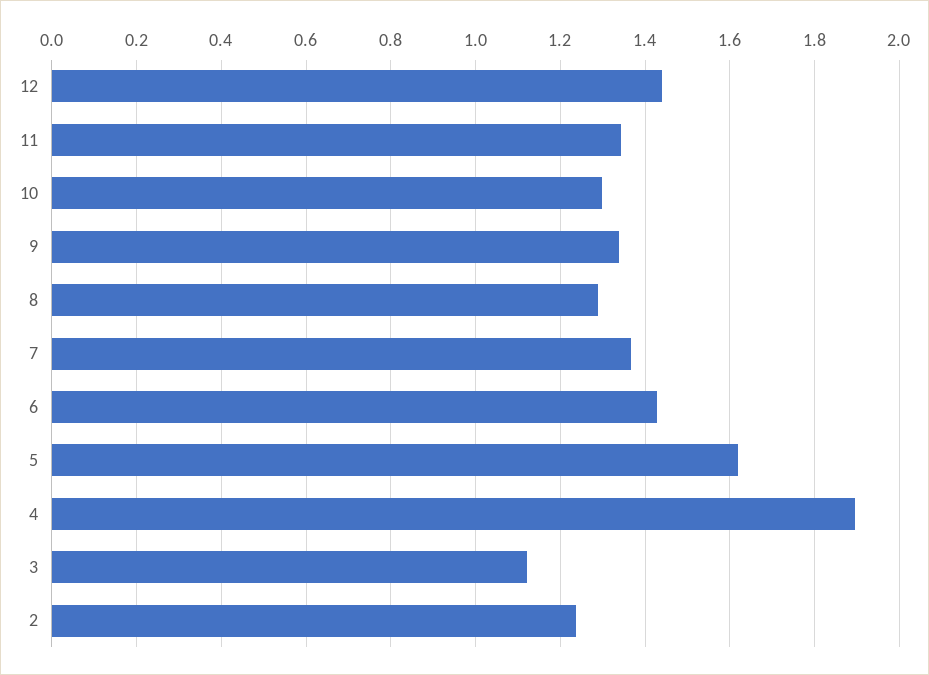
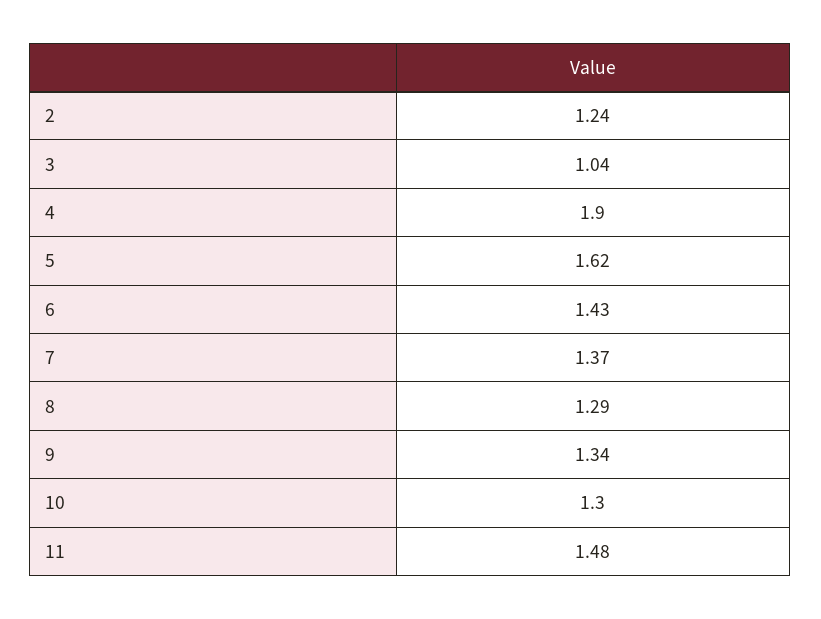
  {
-   "12": 1.44,
-   "11": 1.34,
+   "11": 1.48,
    "10": 1.3,
    "9": 1.34,
    "8": 1.29,
    "7": 1.37,
    "6": 1.43,
    "5": 1.62,
    "4": 1.9,
-   "3": 1.12,
+   "3": 1.04,
    "2": 1.24
  }

